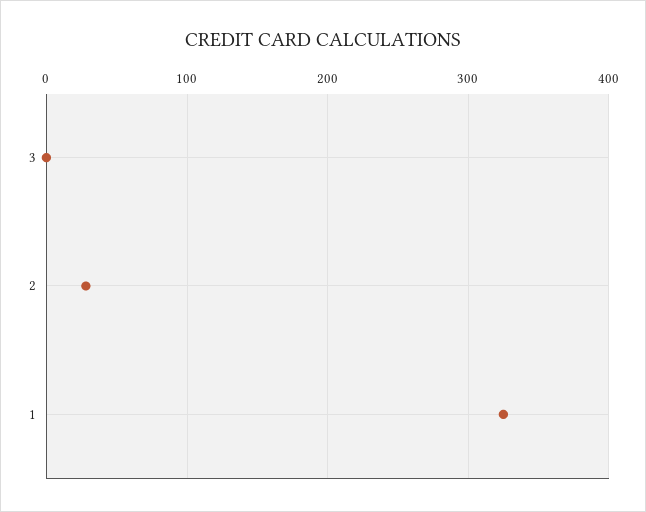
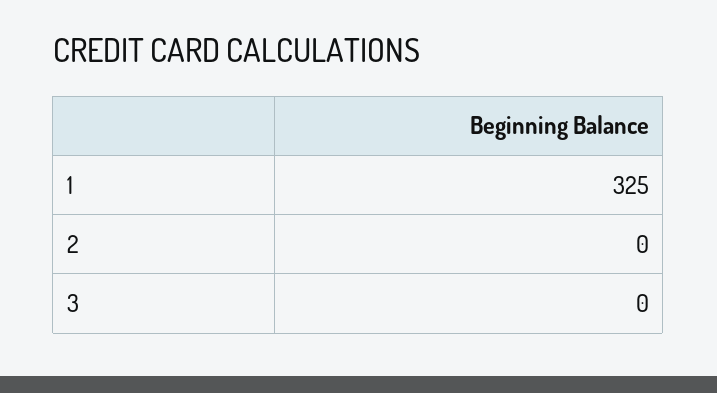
  {
    "3": 0,
-   "2": 30,
+   "2": 0,
    "1": 325
  }

